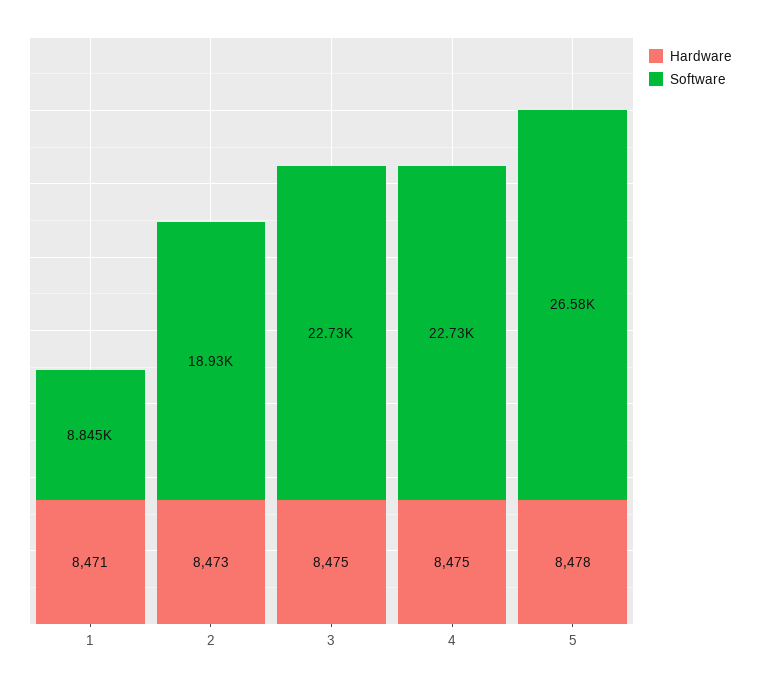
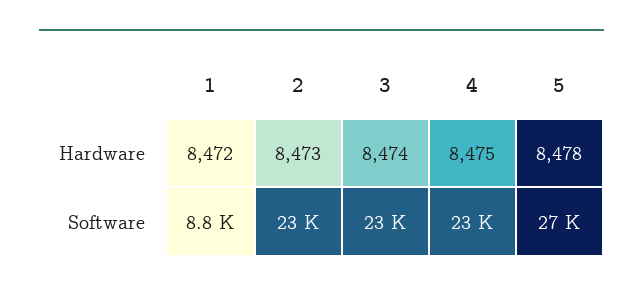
  {
    "Hardware": {
-     "1": 8471,
+     "1": 8472,
      "2": 8473,
-     "3": 8475,
+     "3": 8474,
      "4": 8475,
      "5": 8478
    },
    "Software": {
      "1": 8845,
-     "2": 18930,
+     "2": 23000,
      "3": 22730,
      "4": 22730,
      "5": 26580
    }
  }

